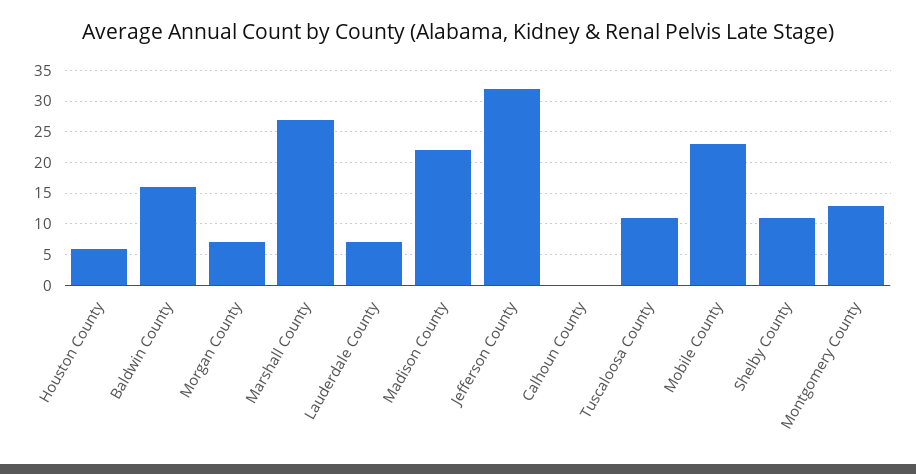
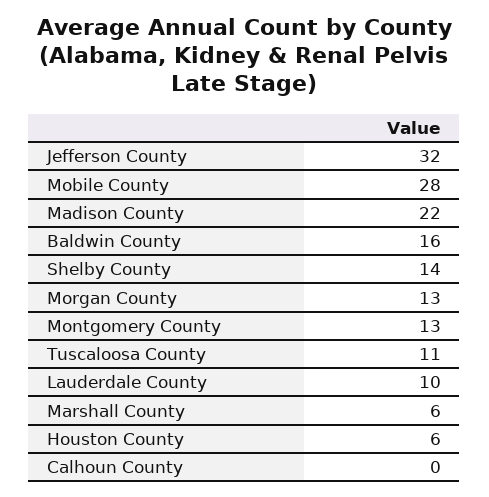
  {
    "Houston County": 6,
    "Baldwin County": 16,
-   "Morgan County": 7,
+   "Morgan County": 13,
-   "Marshall County": 27,
+   "Marshall County": 6,
-   "Lauderdale County": 7,
+   "Lauderdale County": 10,
    "Madison County": 22,
    "Jefferson County": 32,
    "Calhoun County": 0,
    "Tuscaloosa County": 11,
-   "Mobile County": 23,
+   "Mobile County": 28,
-   "Shelby County": 11,
+   "Shelby County": 14,
    "Montgomery County": 13
  }

